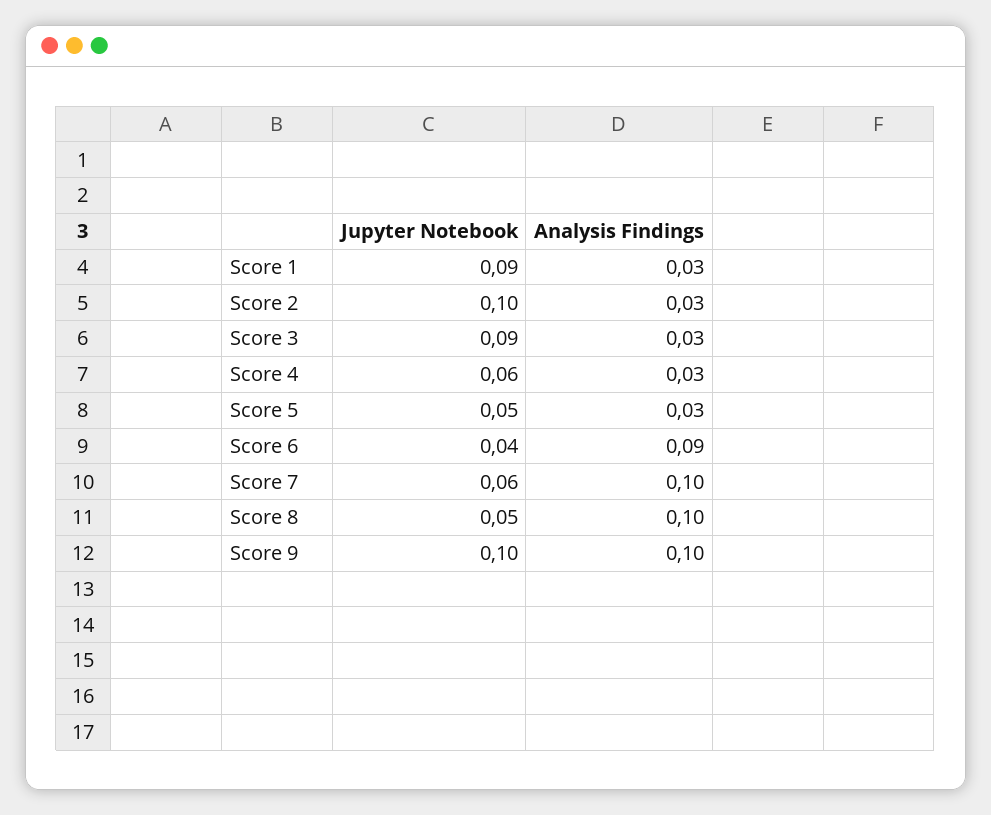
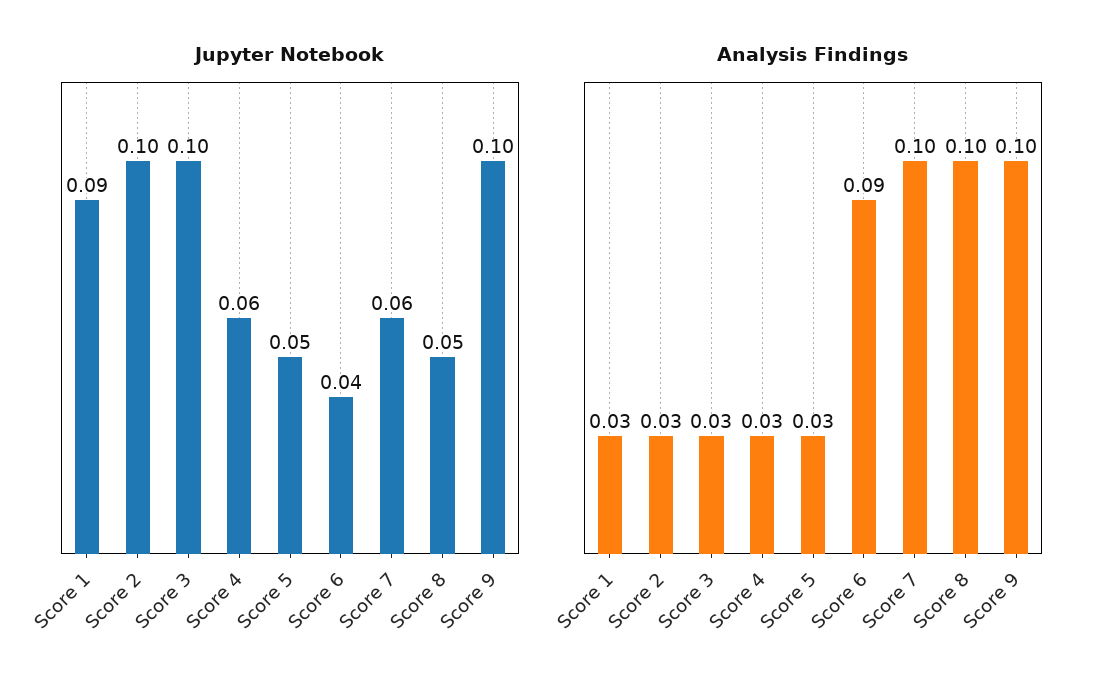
  {
    "Jupyter Notebook": {
      "Score 1": 0.09,
      "Score 2": 0.1,
-     "Score 3": 0.09,
+     "Score 3": 0.1,
      "Score 4": 0.06,
      "Score 5": 0.05,
      "Score 6": 0.04,
      "Score 7": 0.06,
      "Score 8": 0.05,
      "Score 9": 0.1
    },
    "Analysis Findings": {
      "Score 1": 0.03,
      "Score 2": 0.03,
      "Score 3": 0.03,
      "Score 4": 0.03,
      "Score 5": 0.03,
      "Score 6": 0.09,
      "Score 7": 0.1,
      "Score 8": 0.1,
      "Score 9": 0.1
    }
  }

